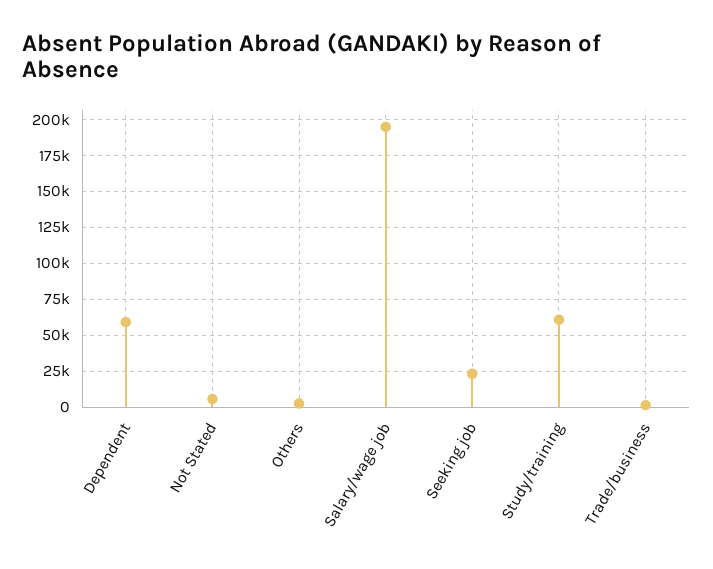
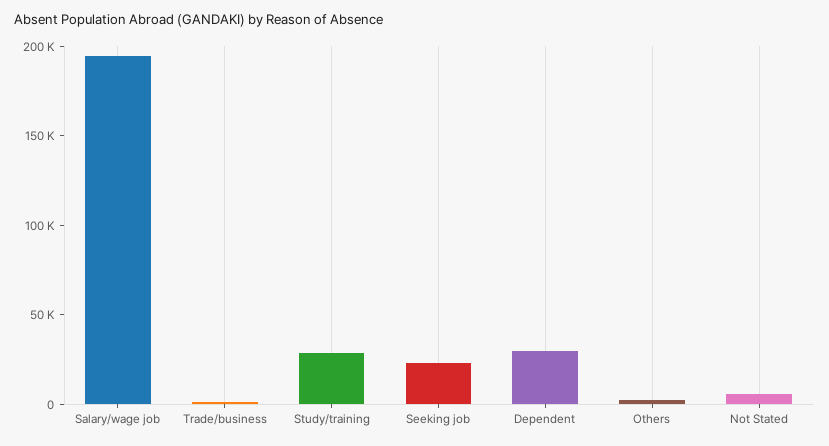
  {
-   "Dependent": 60000,
+   "Dependent": 30000,
    "Not Stated": 5000,
    "Others": 5000,
    "Salary/wage job": 195000,
    "Seeking job": 25000,
-   "Study/training": 60000,
+   "Study/training": 30000,
    "Trade/business": 0
  }

